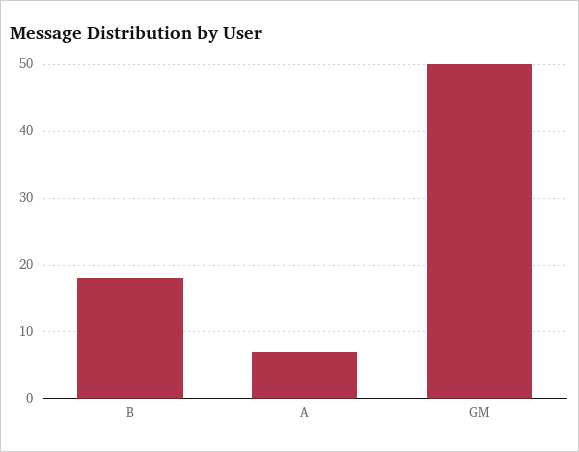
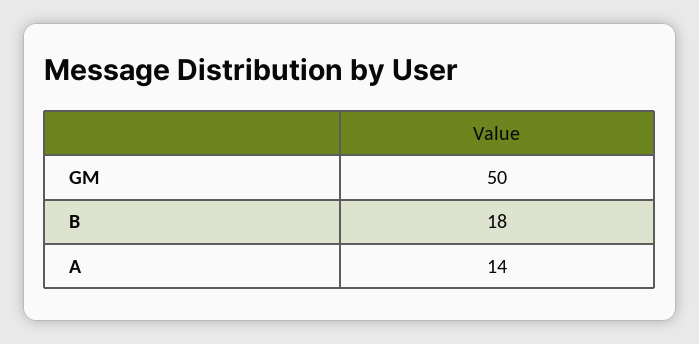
  {
    "B": 18,
-   "A": 7,
+   "A": 14,
    "GM": 50
  }

